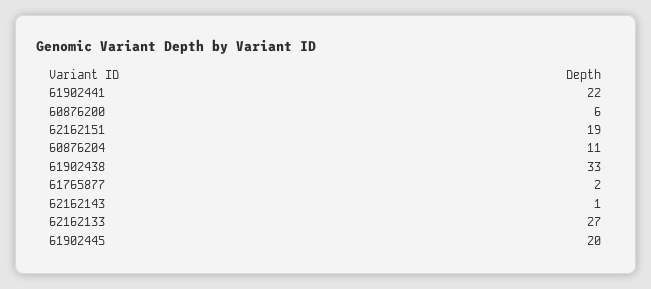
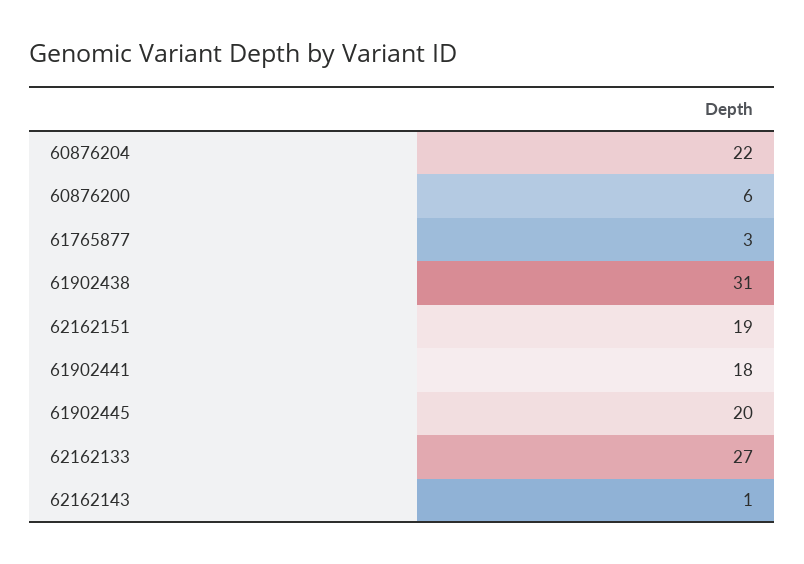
  {
-   "61902441": 22,
+   "61902441": 18,
    "60876200": 6,
    "62162151": 19,
-   "60876204": 11,
+   "60876204": 22,
-   "61902438": 33,
+   "61902438": 31,
-   "61765877": 2,
+   "61765877": 3,
    "62162143": 1,
    "62162133": 27,
    "61902445": 20
  }

